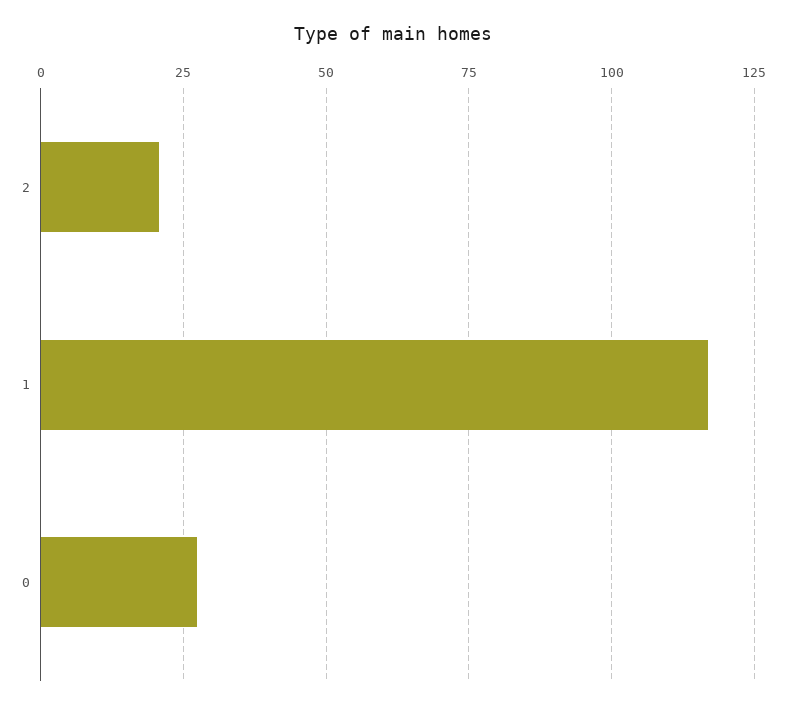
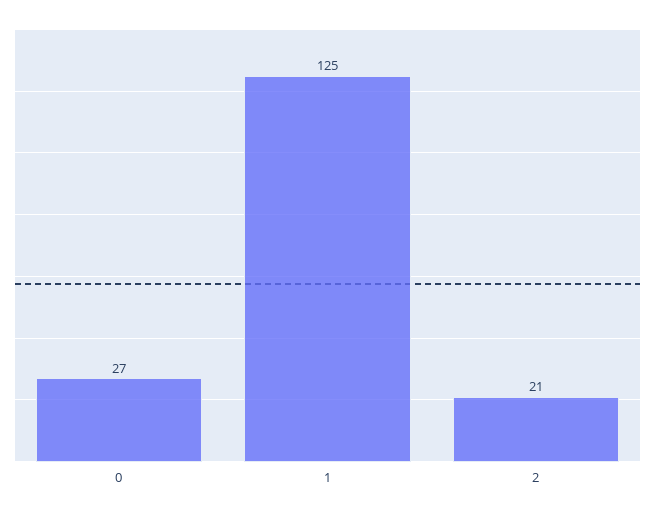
  {
    "2": 21,
-   "1": 117.5,
+   "1": 125,
    "0": 27
  }

